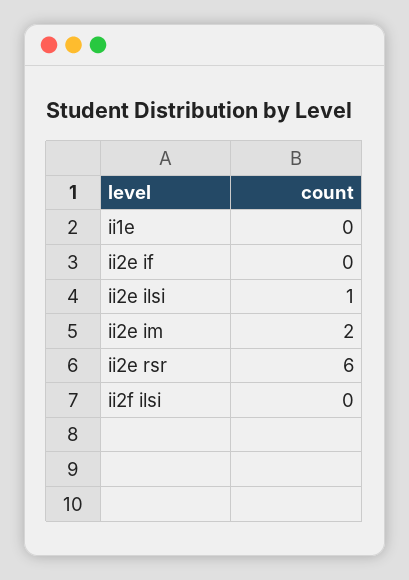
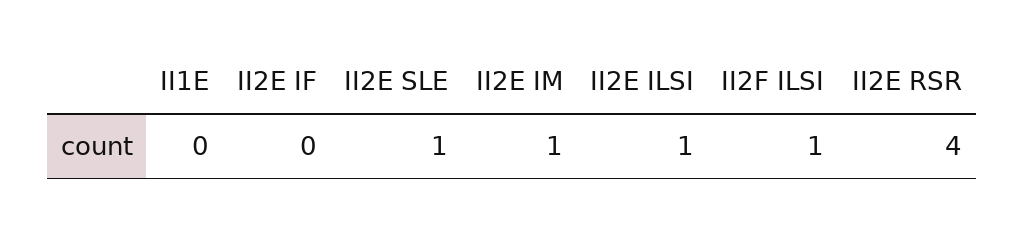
  {
    "ii1e": 0,
    "ii2e if": 0,
    "ii2e ilsi": 1,
-   "ii2e im": 2,
+   "ii2e im": 1,
-   "ii2e rsr": 6,
+   "ii2e rsr": 4,
-   "ii2f ilsi": 0
+   "ii2f ilsi": 1,
+   "II2E SLE": 1
  }

